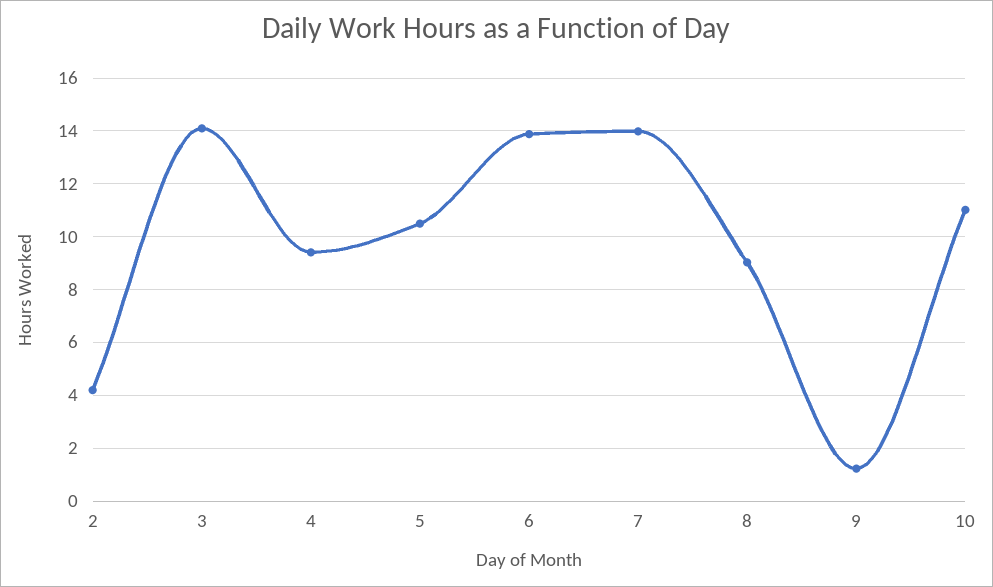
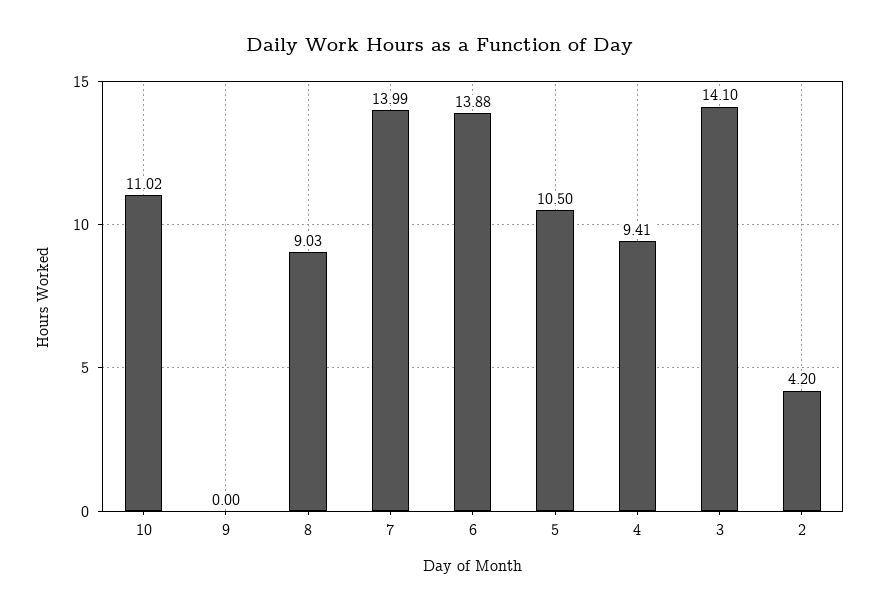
  {
    "2": 4.2,
    "3": 14.1,
    "4": 9.41,
    "5": 10.5,
    "6": 13.88,
    "7": 13.99,
    "8": 9.03,
-   "9": 1.25,
+   "9": 0,
    "10": 11.02
  }

